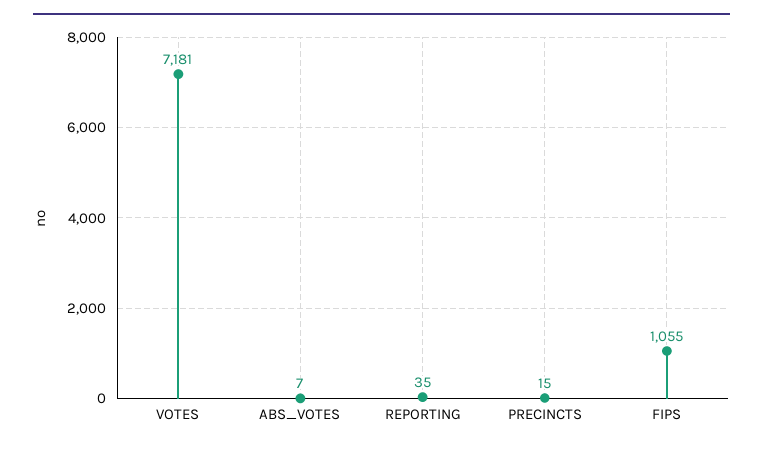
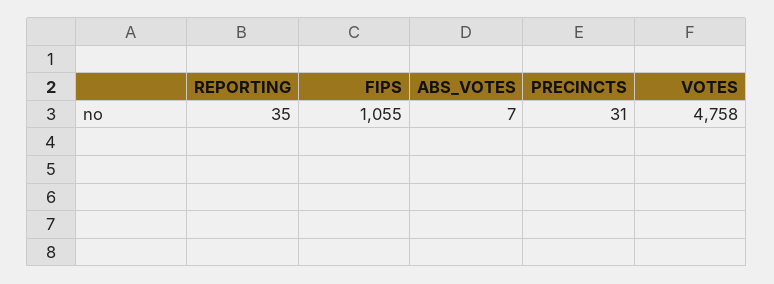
  {
-   "VOTES": 7181,
+   "VOTES": 4758,
    "ABS_VOTES": 7,
    "REPORTING": 35,
-   "PRECINCTS": 15,
+   "PRECINCTS": 31,
    "FIPS": 1055
  }

